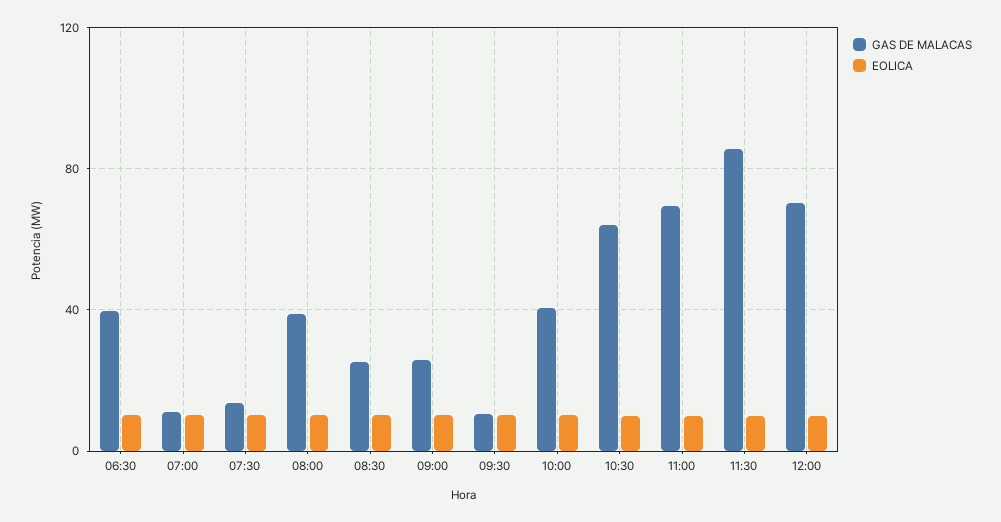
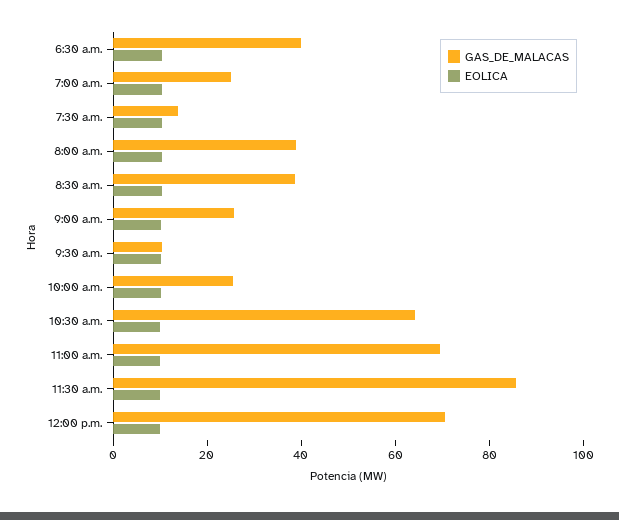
  {
    "GAS DE MALACAS": {
      "06:30": 40,
-     "07:00": 10,
+     "07:00": 25,
      "07:30": 15,
      "08:00": 40,
-     "08:30": 25,
+     "08:30": 40,
      "09:00": 25,
      "09:30": 10,
-     "10:00": 40,
+     "10:00": 25,
      "10:30": 65,
      "11:00": 70,
      "11:30": 85,
      "12:00": 70
    },
    "EOLICA": {
      "06:30": 10,
      "07:00": 10,
      "07:30": 10,
      "08:00": 10,
      "08:30": 10,
      "09:00": 10,
      "09:30": 10,
      "10:00": 10,
      "10:30": 10,
      "11:00": 10,
      "11:30": 10,
      "12:00": 10
    }
  }

